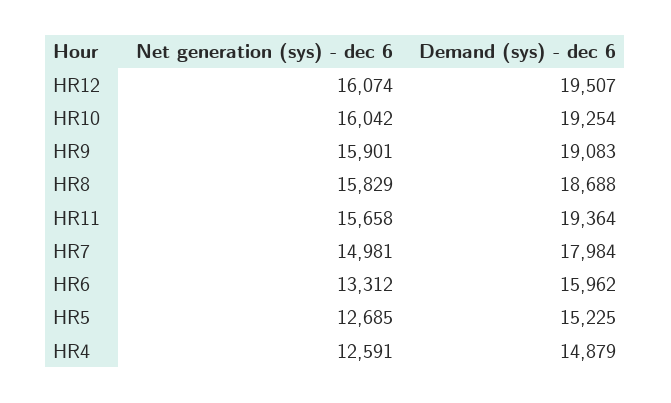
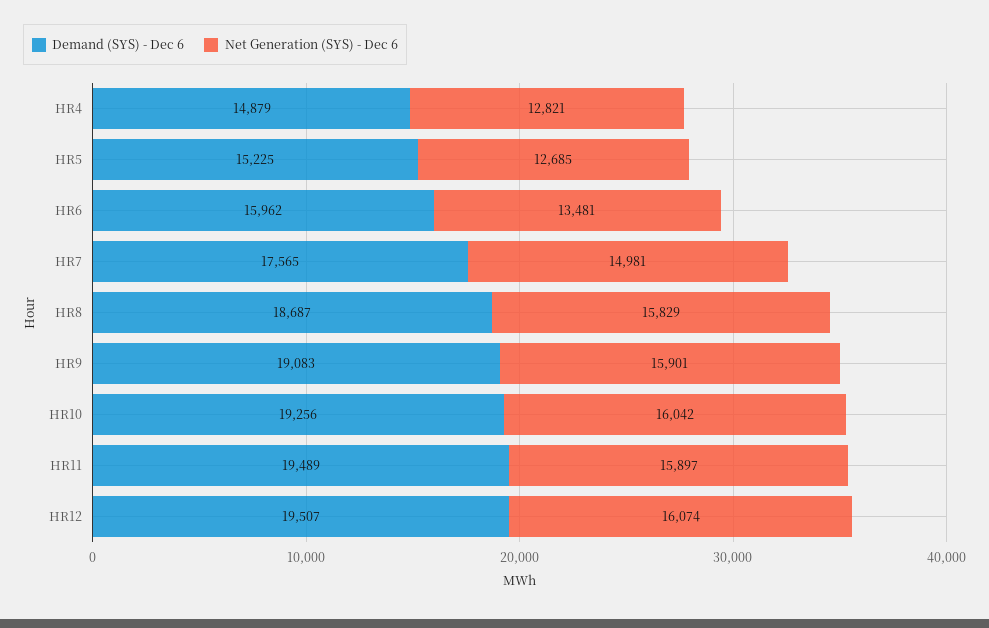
  {
    "Net generation (sys) - dec 6": {
      "HR12": 16074,
      "HR10": 16042,
      "HR9": 15901,
      "HR8": 15829,
-     "HR11": 15658,
+     "HR11": 15897,
      "HR7": 14981,
-     "HR6": 13312,
+     "HR6": 13481,
      "HR5": 12685,
-     "HR4": 12591
+     "HR4": 12821
    },
    "Demand (sys) - dec 6": {
      "HR12": 19507,
-     "HR10": 19254,
+     "HR10": 19256,
      "HR9": 19083,
-     "HR8": 18688,
+     "HR8": 18687,
-     "HR11": 19364,
+     "HR11": 19489,
-     "HR7": 17984,
+     "HR7": 17565,
      "HR6": 15962,
      "HR5": 15225,
      "HR4": 14879
    }
  }

